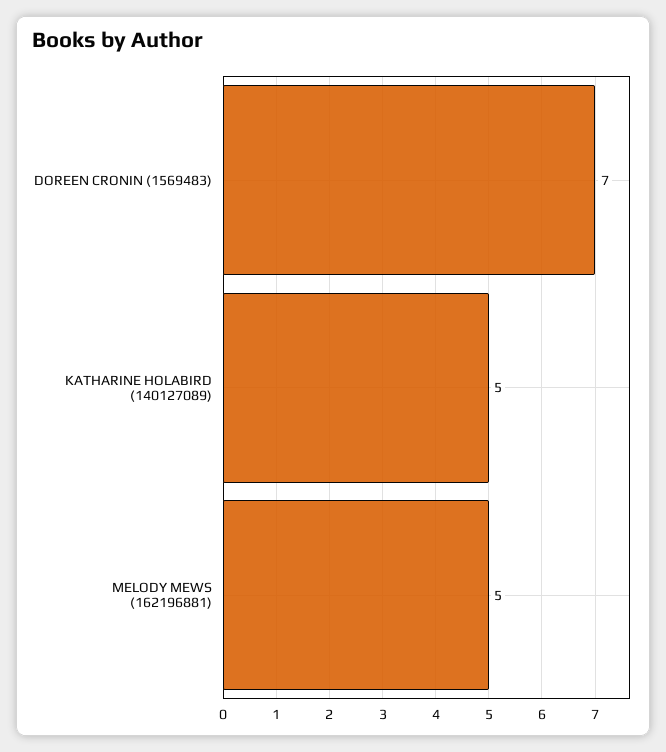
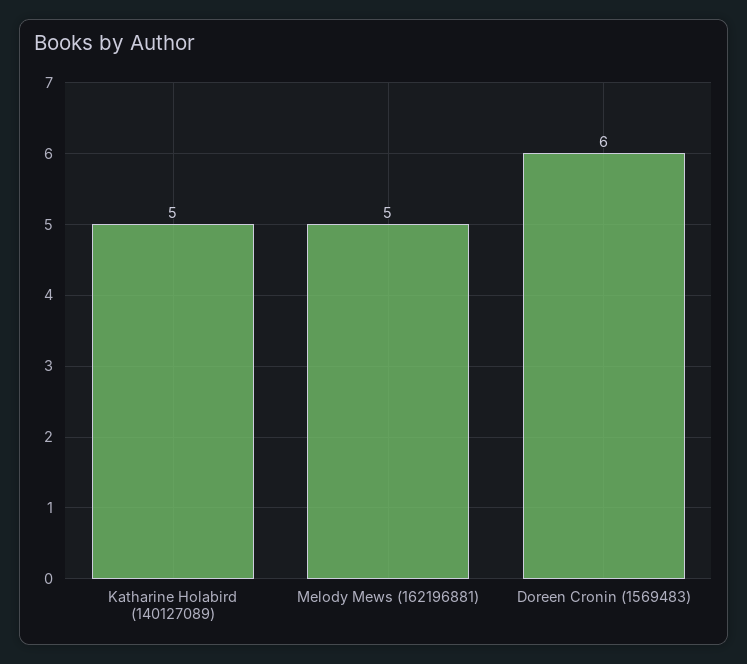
  {
-   "DOREEN CRONIN (1569483)": 7,
+   "DOREEN CRONIN (1569483)": 6,
    "KATHARINE HOLABIRD (140127089)": 5,
    "MELODY MEWS (162196881)": 5
  }

